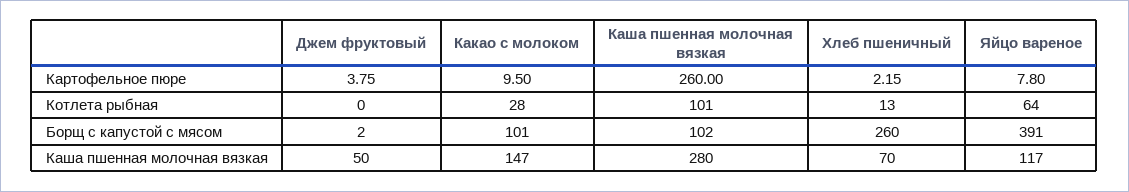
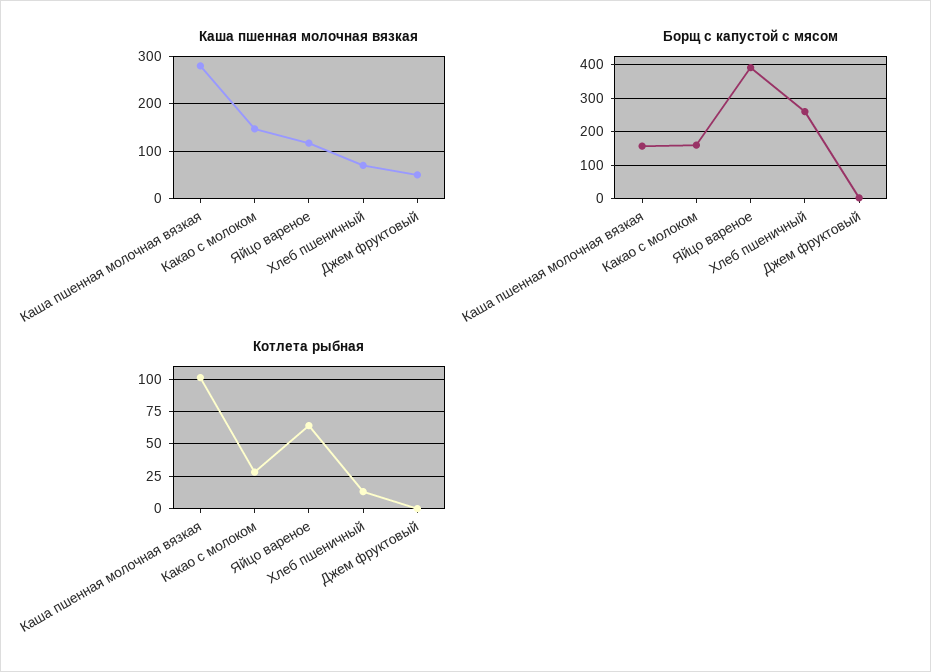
  {
-   "Картофельное пюре": {
-     "Джем фруктовый": 3.75,
-     "Какао с молоком": 9.5,
-     "Каша пшенная молочная вязкая": 260,
-     "Хлеб пшеничный": 2.15,
-     "Яйцо вареное": 7.8
-   },
    "Котлета рыбная": {
      "Джем фруктовый": 0,
      "Какао с молоком": 28,
      "Каша пшенная молочная вязкая": 101,
      "Хлеб пшеничный": 13,
      "Яйцо вареное": 64
    },
    "Борщ с капустой с мясом": {
      "Джем фруктовый": 2,
-     "Какао с молоком": 101,
+     "Какао с молоком": 160,
-     "Каша пшенная молочная вязкая": 102,
+     "Каша пшенная молочная вязкая": 160,
      "Хлеб пшеничный": 260,
      "Яйцо вареное": 391
    },
    "Каша пшенная молочная вязкая": {
      "Джем фруктовый": 50,
      "Какао с молоком": 147,
      "Каша пшенная молочная вязкая": 280,
      "Хлеб пшеничный": 70,
      "Яйцо вареное": 117
    }
  }

